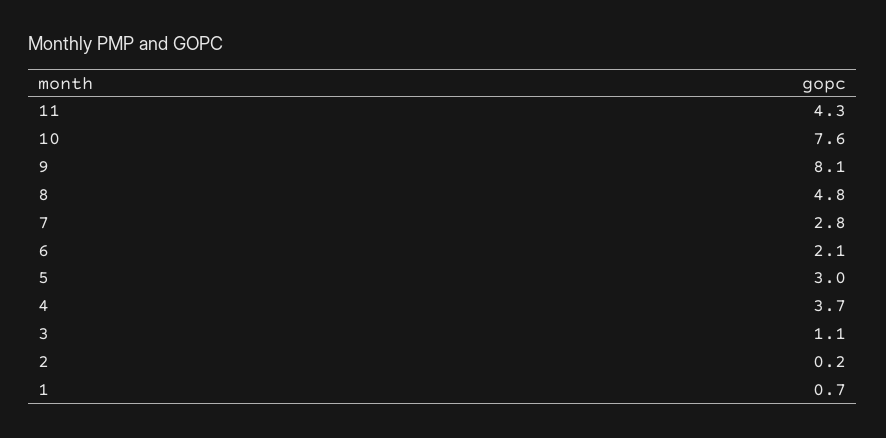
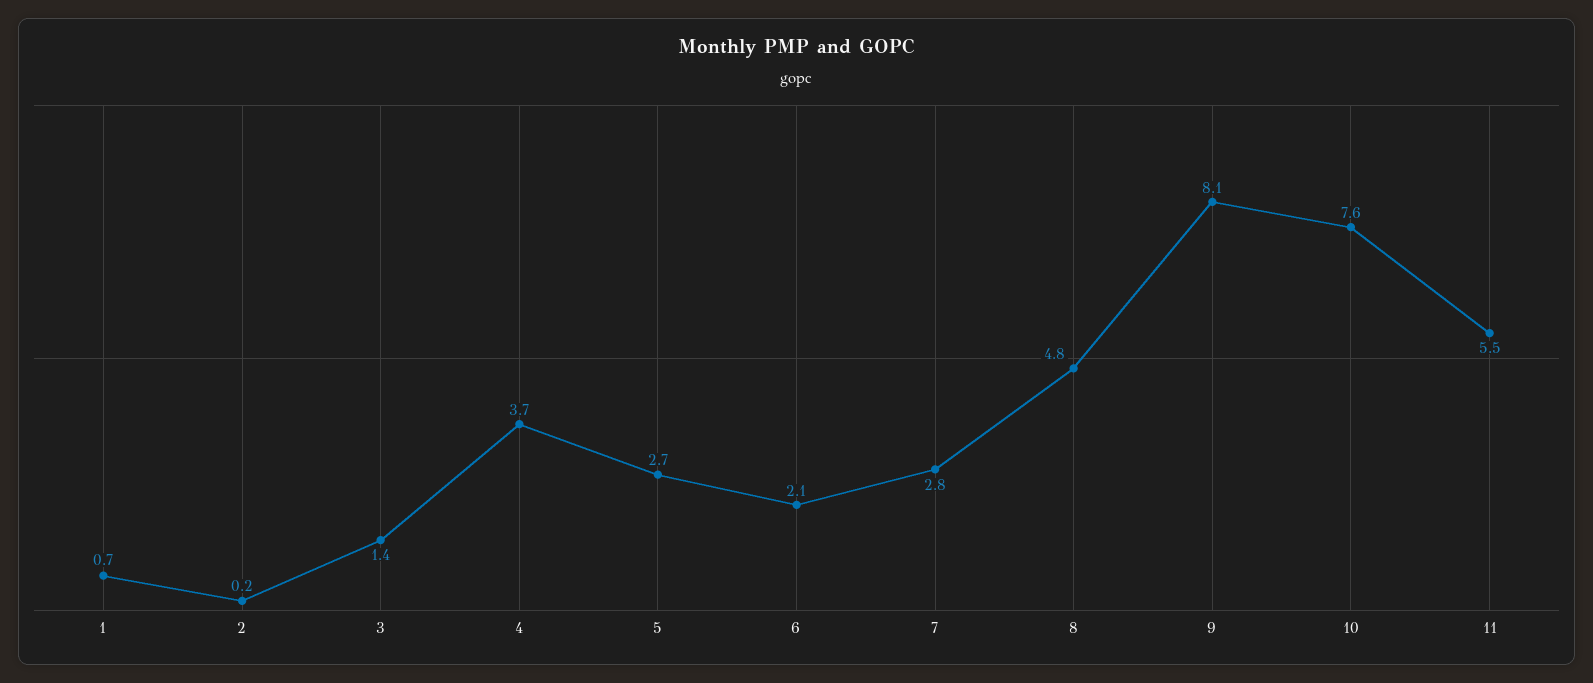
  {
-   "11": 4.3,
+   "11": 5.5,
    "10": 7.6,
    "9": 8.1,
    "8": 4.8,
    "7": 2.8,
    "6": 2.1,
-   "5": 3,
+   "5": 2.7,
    "4": 3.7,
-   "3": 1.1,
+   "3": 1.4,
    "2": 0.2,
    "1": 0.7
  }

